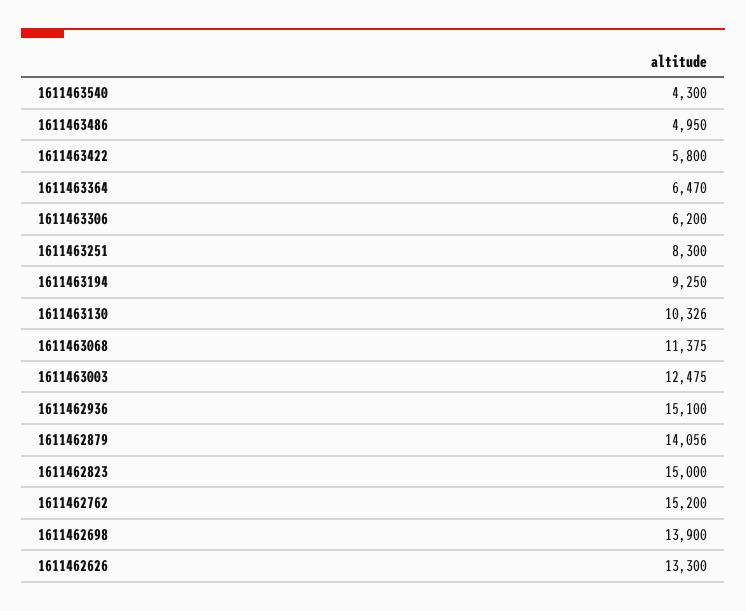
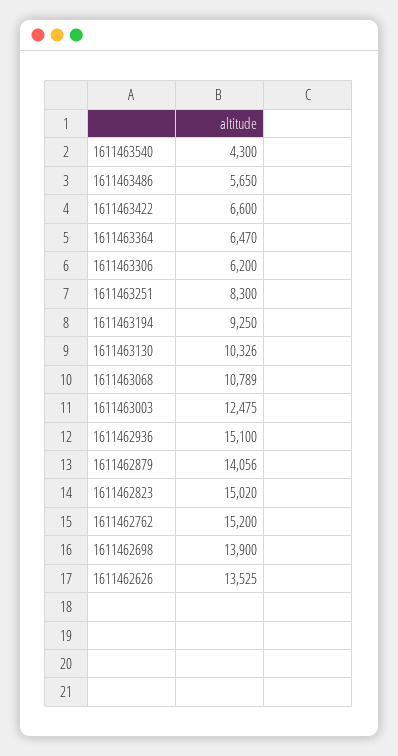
  {
    "1611463540": 4300,
-   "1611463486": 4950,
+   "1611463486": 5650,
-   "1611463422": 5800,
+   "1611463422": 6600,
    "1611463364": 6470,
    "1611463306": 6200,
    "1611463251": 8300,
    "1611463194": 9250,
    "1611463130": 10326,
-   "1611463068": 11375,
+   "1611463068": 10789,
    "1611463003": 12475,
    "1611462936": 15100,
    "1611462879": 14056,
-   "1611462823": 15000,
+   "1611462823": 15020,
    "1611462762": 15200,
    "1611462698": 13900,
-   "1611462626": 13300
+   "1611462626": 13525
  }

